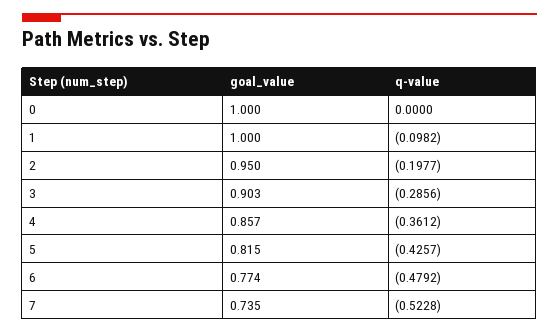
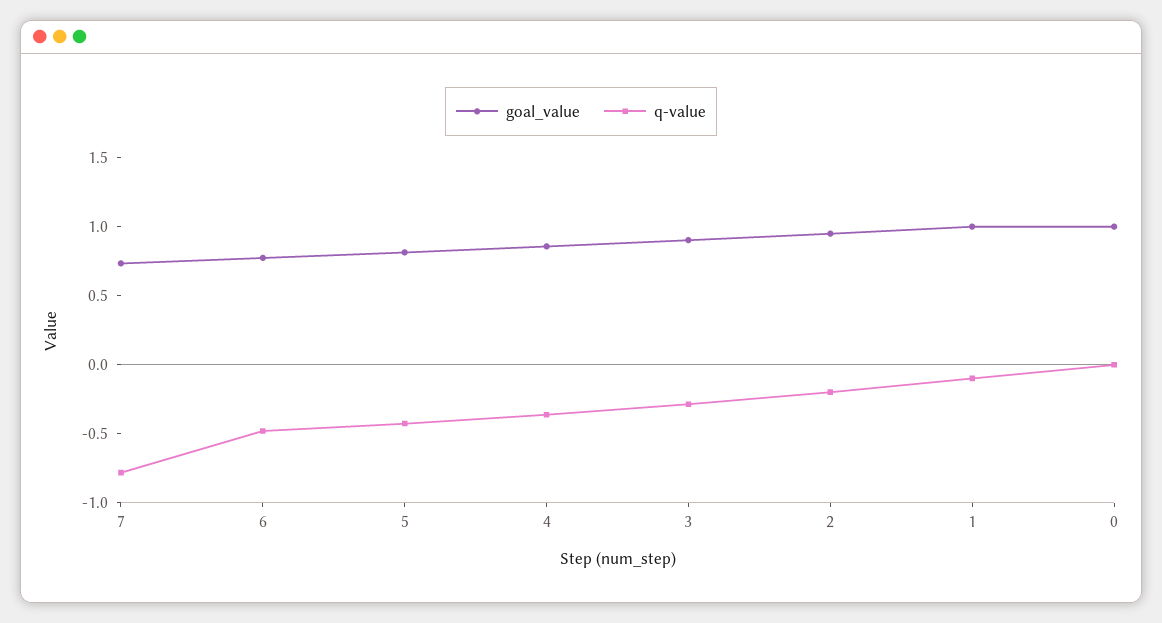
  {
    "goal_value": {
      "0": 1,
      "1": 1,
      "2": 0.95,
      "3": 0.903,
      "4": 0.857,
      "5": 0.815,
      "6": 0.774,
      "7": 0.735
    },
    "q-value": {
      "0": 0,
      "1": -0.0982,
      "2": -0.1977,
      "3": -0.2856,
      "4": -0.3612,
      "5": -0.4257,
      "6": -0.4792,
-     "7": -0.5228
+     "7": -0.8
    }
  }

